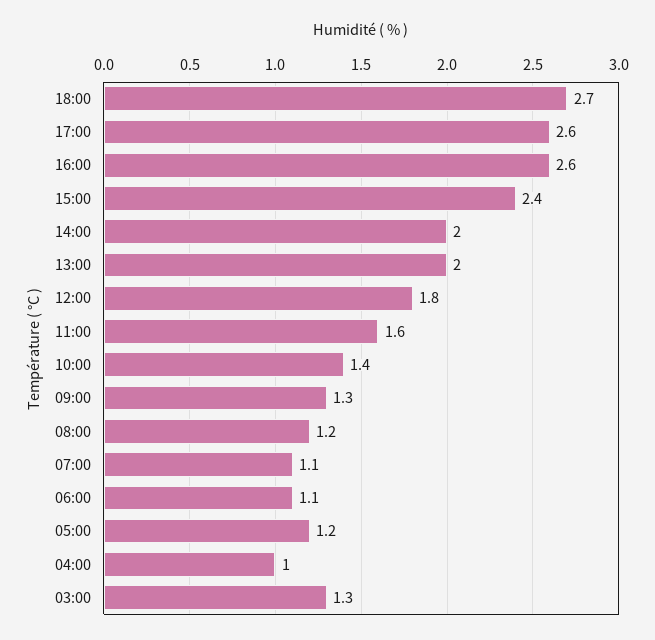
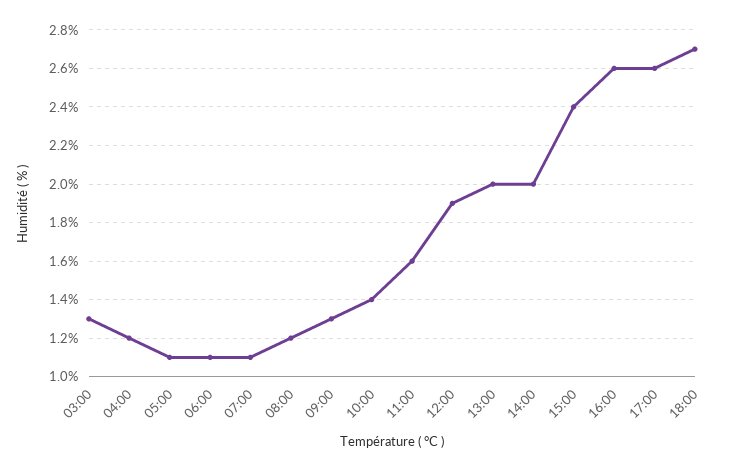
  {
    "18:00": 2.7,
    "17:00": 2.6,
    "16:00": 2.6,
    "15:00": 2.4,
    "14:00": 2,
    "13:00": 2,
-   "12:00": 1.8,
+   "12:00": 1.9,
    "11:00": 1.6,
    "10:00": 1.4,
    "09:00": 1.3,
    "08:00": 1.2,
    "07:00": 1.1,
    "06:00": 1.1,
-   "05:00": 1.2,
+   "05:00": 1.1,
-   "04:00": 1,
+   "04:00": 1.2,
    "03:00": 1.3
  }

